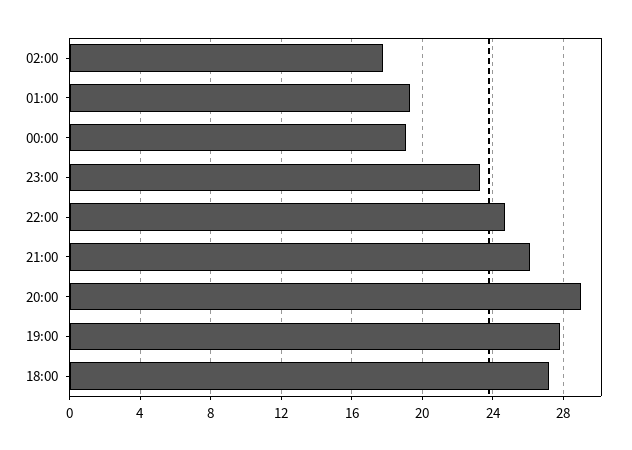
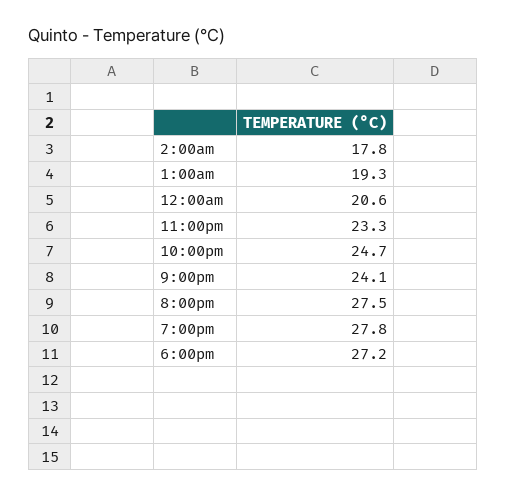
  {
    "02:00": 17.8,
    "01:00": 19.3,
-   "00:00": 19,
+   "00:00": 20.6,
    "23:00": 23.3,
    "22:00": 24.7,
-   "21:00": 26,
+   "21:00": 24.1,
-   "20:00": 29,
+   "20:00": 27.5,
    "19:00": 27.8,
    "18:00": 27.2
  }

